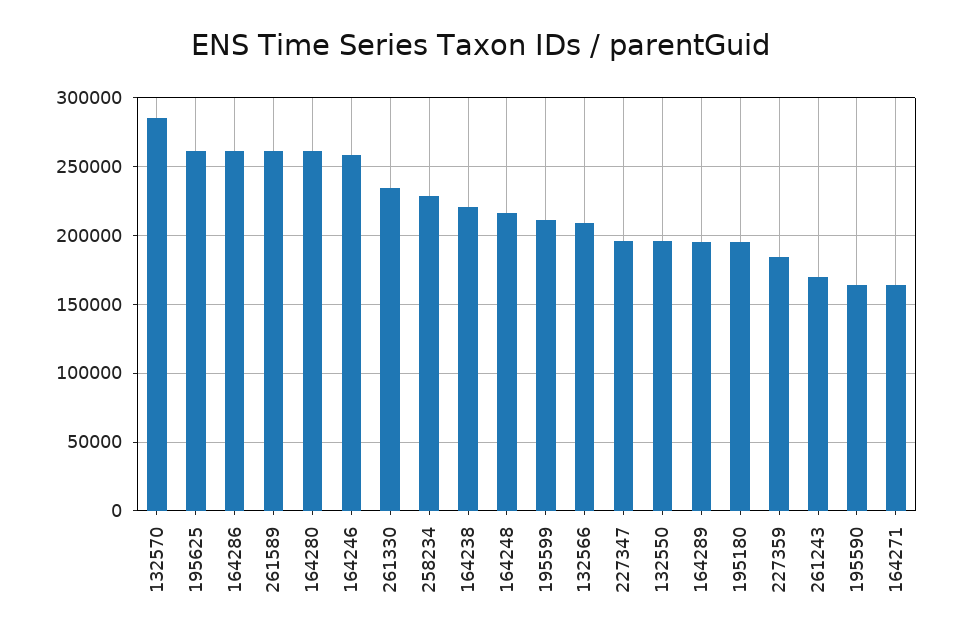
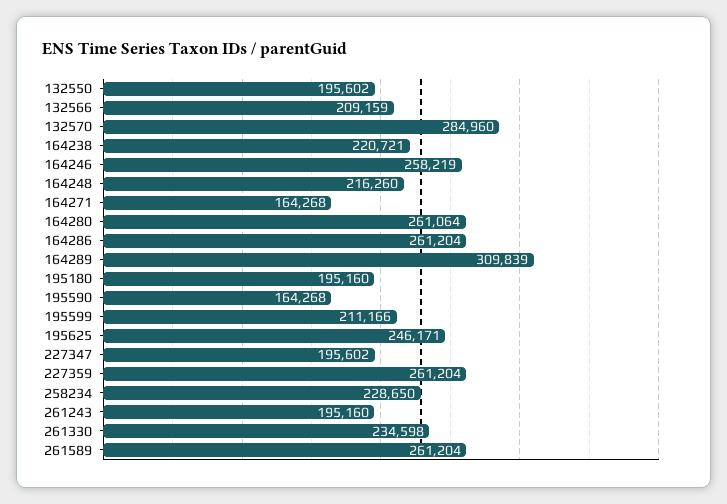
  {
    "132570": 284960,
-   "195625": 260000,
+   "195625": 246171,
    "164286": 261204,
    "261589": 261204,
    "164280": 261064,
    "164246": 258219,
    "261330": 234598,
    "258234": 228650,
    "164238": 220721,
    "164248": 216260,
    "195599": 211166,
    "132566": 209159,
    "227347": 195602,
    "132550": 195602,
-   "164289": 195000,
+   "164289": 309839,
    "195180": 195160,
-   "227359": 185000,
+   "227359": 261204,
-   "261243": 170000,
+   "261243": 195160,
    "195590": 164268,
    "164271": 164268
  }

